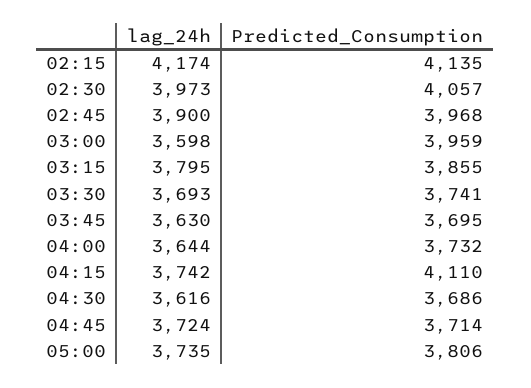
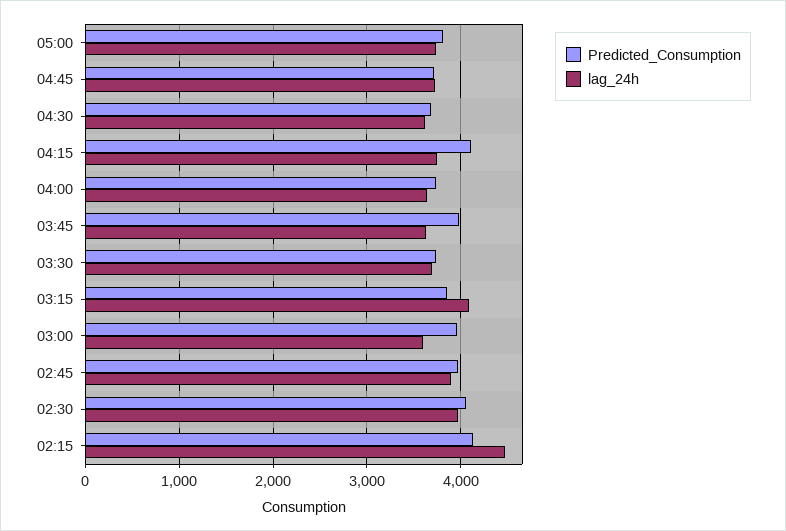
  {
    "lag_24h": {
-     "02:15": 4174,
+     "02:15": 4500,
      "02:30": 3973,
      "02:45": 3900,
      "03:00": 3598,
-     "03:15": 3795,
+     "03:15": 4100,
      "03:30": 3693,
      "03:45": 3630,
      "04:00": 3644,
      "04:15": 3742,
      "04:30": 3616,
      "04:45": 3724,
      "05:00": 3735
    },
    "Predicted_Consumption": {
      "02:15": 4135,
      "02:30": 4057,
      "02:45": 3968,
      "03:00": 3959,
      "03:15": 3855,
      "03:30": 3741,
-     "03:45": 3695,
+     "03:45": 4000,
      "04:00": 3732,
      "04:15": 4110,
      "04:30": 3686,
      "04:45": 3714,
      "05:00": 3806
    }
  }

